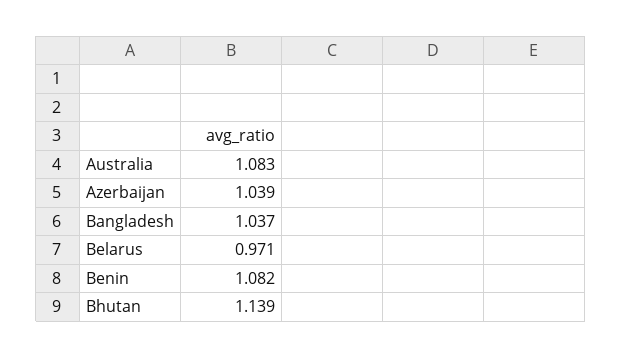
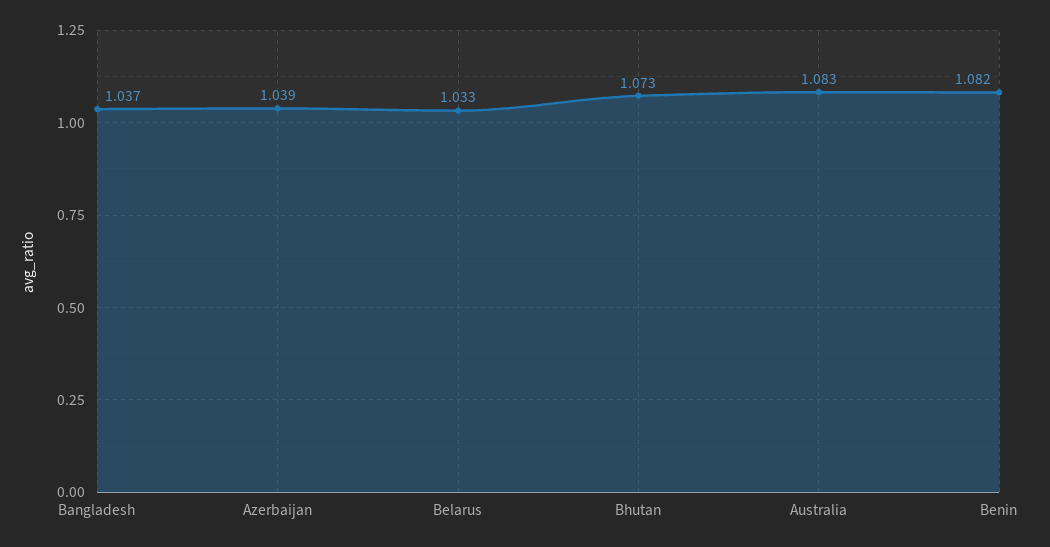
  {
    "Australia": 1.083,
    "Azerbaijan": 1.039,
    "Bangladesh": 1.037,
-   "Belarus": 0.971,
+   "Belarus": 1.033,
    "Benin": 1.082,
-   "Bhutan": 1.139
+   "Bhutan": 1.073
  }

